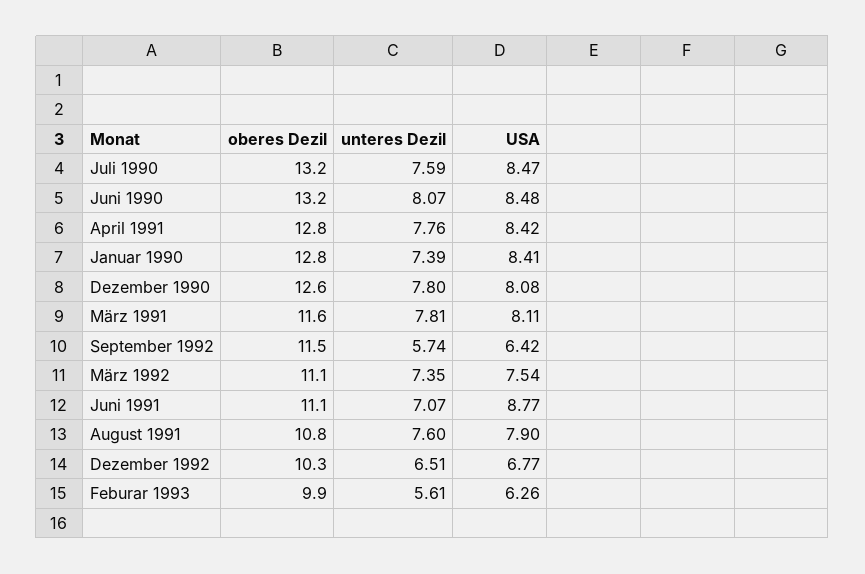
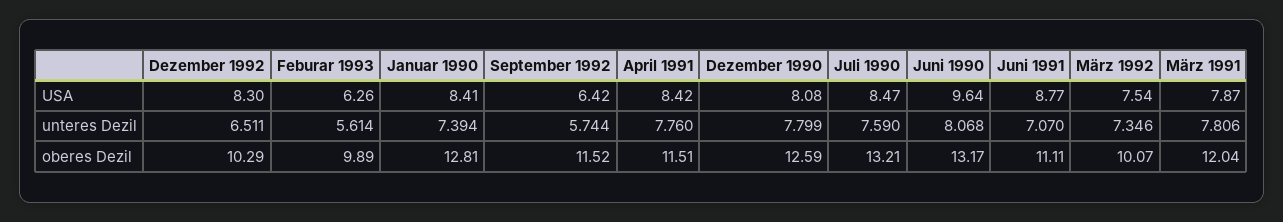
  {
    "oberes Dezil": {
      "Juli 1990": 13.21,
      "Juni 1990": 13.17,
-     "April 1991": 12.8,
+     "April 1991": 11.51,
      "Januar 1990": 12.81,
      "Dezember 1990": 12.59,
-     "März 1991": 11.6,
+     "März 1991": 12.04,
      "September 1992": 11.52,
-     "März 1992": 11.1,
+     "März 1992": 10.07,
      "Juni 1991": 11.11,
-     "August 1991": 10.8,
      "Dezember 1992": 10.29,
      "Feburar 1993": 9.89
    },
    "unteres Dezil": {
      "Juli 1990": 7.59,
      "Juni 1990": 8.068,
      "April 1991": 7.76,
      "Januar 1990": 7.394,
      "Dezember 1990": 7.799,
      "März 1991": 7.806,
      "September 1992": 5.744,
      "März 1992": 7.346,
      "Juni 1991": 7.07,
-     "August 1991": 7.6,
      "Dezember 1992": 6.511,
      "Feburar 1993": 5.614
    },
    "USA": {
      "Juli 1990": 8.47,
-     "Juni 1990": 8.48,
+     "Juni 1990": 9.64,
      "April 1991": 8.42,
      "Januar 1990": 8.41,
      "Dezember 1990": 8.08,
-     "März 1991": 8.11,
+     "März 1991": 7.87,
      "September 1992": 6.42,
      "März 1992": 7.54,
      "Juni 1991": 8.77,
-     "August 1991": 7.9,
-     "Dezember 1992": 6.77,
+     "Dezember 1992": 8.3,
      "Feburar 1993": 6.26
    }
  }

